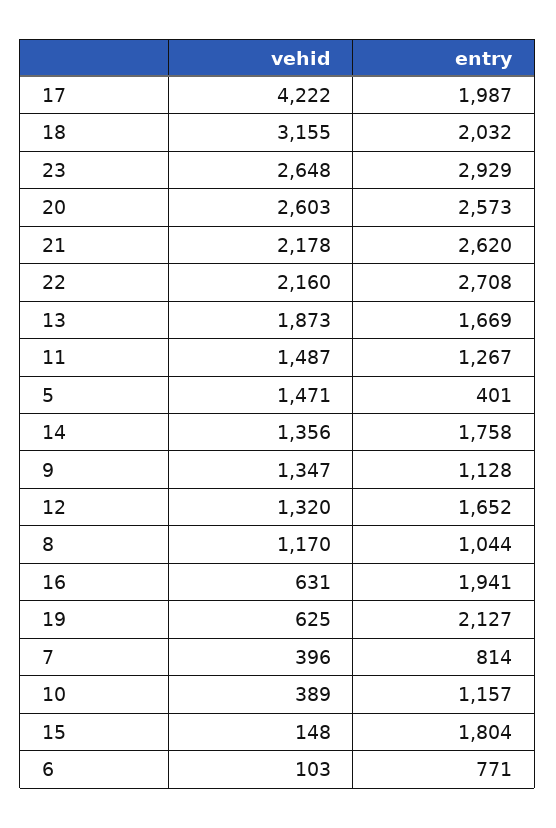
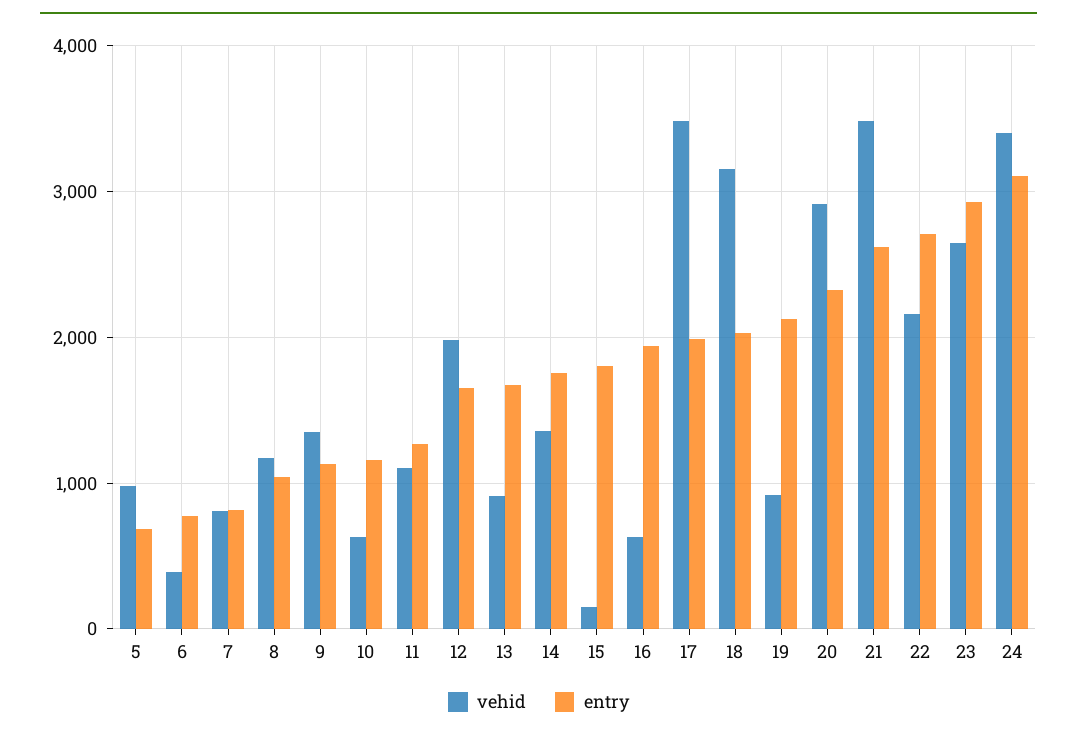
  {
    "vehid": {
-     "17": 4222,
+     "17": 3500,
      "18": 3155,
      "23": 2648,
-     "20": 2603,
+     "20": 2900,
-     "21": 2178,
+     "21": 3500,
      "22": 2160,
-     "13": 1873,
+     "13": 900,
-     "11": 1487,
+     "11": 1100,
-     "5": 1471,
+     "5": 1000,
      "14": 1356,
      "9": 1347,
-     "12": 1320,
+     "12": 2000,
      "8": 1170,
      "16": 631,
-     "19": 625,
+     "19": 900,
-     "7": 396,
+     "7": 800,
-     "10": 389,
+     "10": 600,
      "15": 148,
-     "6": 103
+     "6": 400,
+     "24": 3400
    },
    "entry": {
      "17": 1987,
      "18": 2032,
      "23": 2929,
-     "20": 2573,
+     "20": 2300,
      "21": 2620,
      "22": 2708,
      "13": 1669,
      "11": 1267,
-     "5": 401,
+     "5": 700,
      "14": 1758,
      "9": 1128,
      "12": 1652,
      "8": 1044,
      "16": 1941,
      "19": 2127,
      "7": 814,
      "10": 1157,
      "15": 1804,
-     "6": 771
+     "6": 771,
+     "24": 3100
    }
  }

